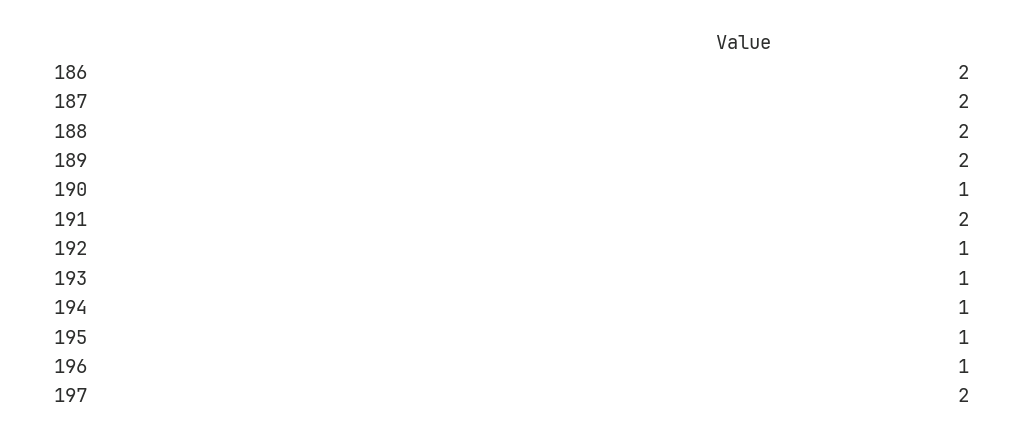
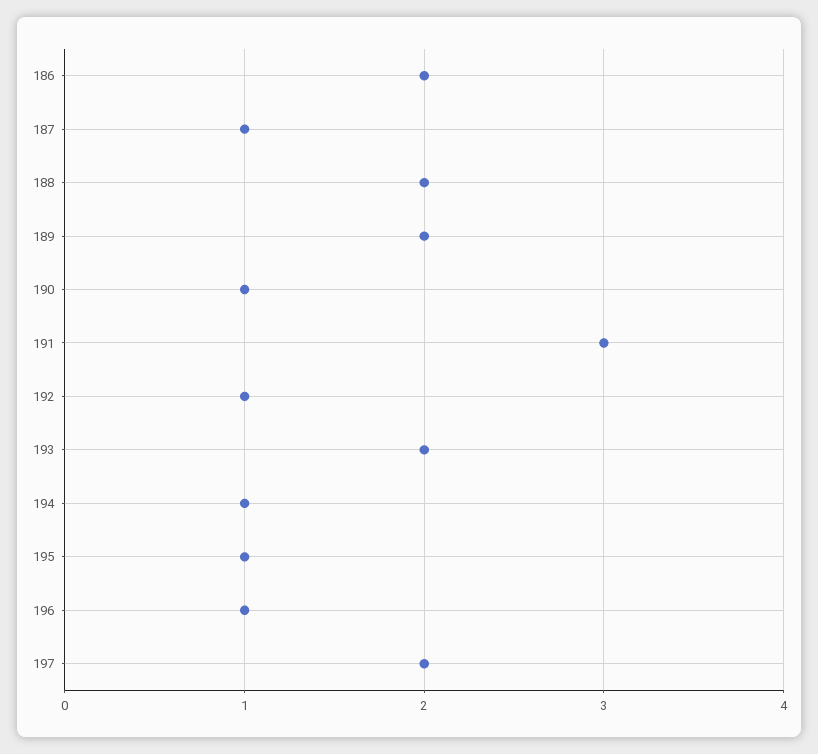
  {
    "186": 2,
-   "187": 2,
+   "187": 1,
    "188": 2,
    "189": 2,
    "190": 1,
-   "191": 2,
+   "191": 3,
    "192": 1,
-   "193": 1,
+   "193": 2,
    "194": 1,
    "195": 1,
    "196": 1,
    "197": 2
  }

